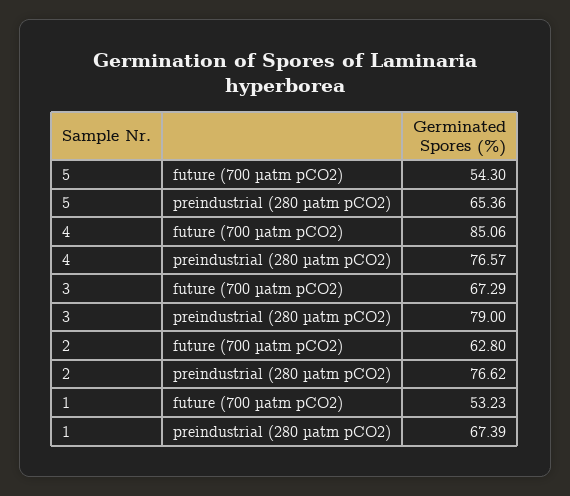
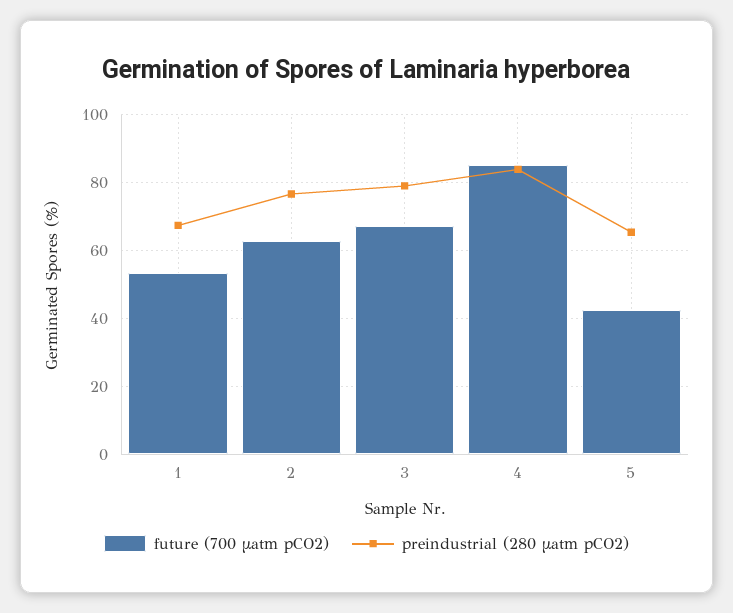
  {
    "future (700 µatm pCO2)": {
-     "5": 54.3,
+     "5": 42,
      "4": 85.06,
      "3": 67.29,
      "2": 62.8,
      "1": 53.23
    },
    "preindustrial (280 µatm pCO2)": {
      "5": 65.36,
-     "4": 76.57,
+     "4": 84,
      "3": 79,
      "2": 76.62,
      "1": 67.39
    }
  }

